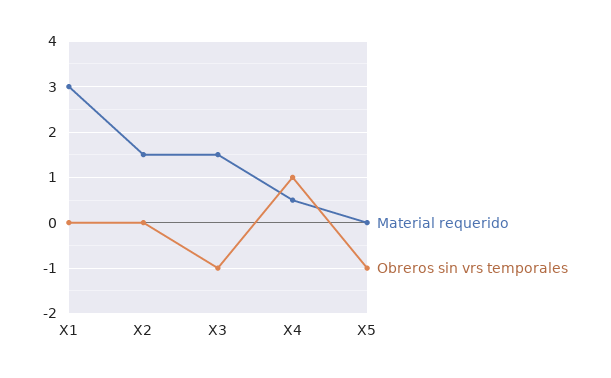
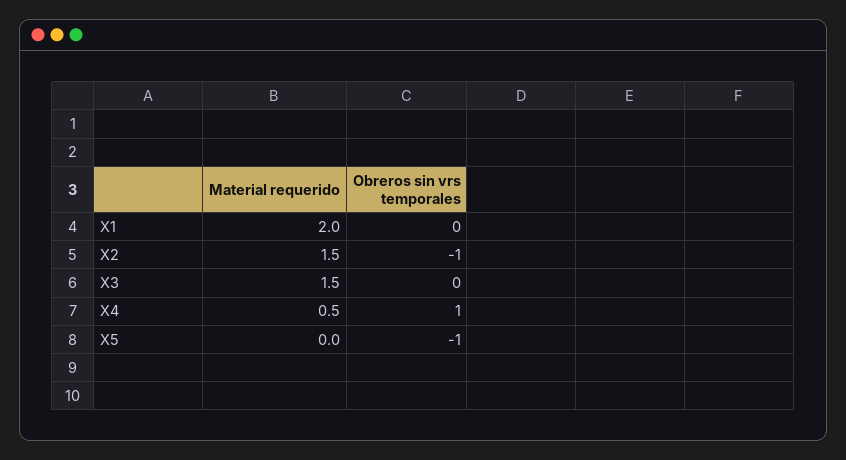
  {
    "Material requerido": {
-     "X1": 3,
+     "X1": 2,
      "X2": 1.5,
      "X3": 1.5,
      "X4": 0.5,
      "X5": 0
    },
    "Obreros sin vrs temporales": {
      "X1": 0,
-     "X2": 0,
+     "X2": -1,
-     "X3": -1,
+     "X3": 0,
      "X4": 1,
      "X5": -1
    }
  }

